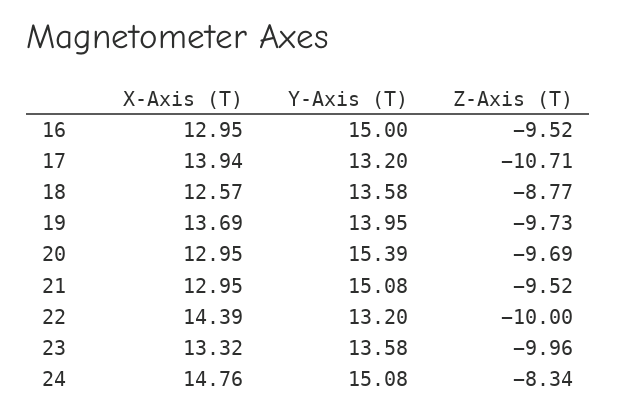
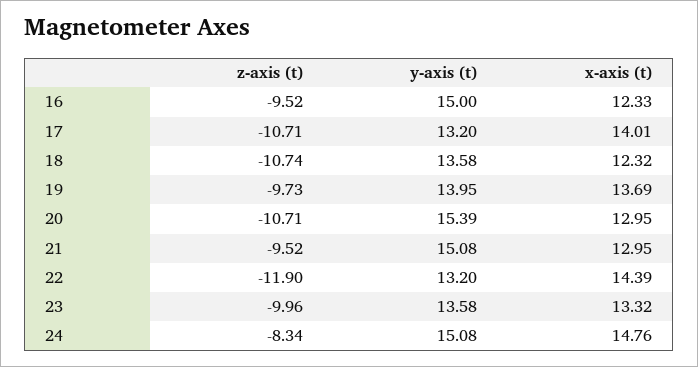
  {
    "X-Axis (T)": {
-     "16": 12.95,
+     "16": 12.33,
-     "17": 13.94,
+     "17": 14.01,
-     "18": 12.57,
+     "18": 12.32,
      "19": 13.69,
      "20": 12.95,
      "21": 12.95,
      "22": 14.39,
      "23": 13.32,
      "24": 14.76
    },
    "Y-Axis (T)": {
      "16": 15,
      "17": 13.2,
      "18": 13.58,
      "19": 13.95,
      "20": 15.39,
      "21": 15.08,
      "22": 13.2,
      "23": 13.58,
      "24": 15.08
    },
    "Z-Axis (T)": {
      "16": -9.52,
      "17": -10.71,
-     "18": -8.77,
+     "18": -10.74,
      "19": -9.73,
-     "20": -9.69,
+     "20": -10.71,
      "21": -9.52,
-     "22": -10,
+     "22": -11.9,
      "23": -9.96,
      "24": -8.34
    }
  }

